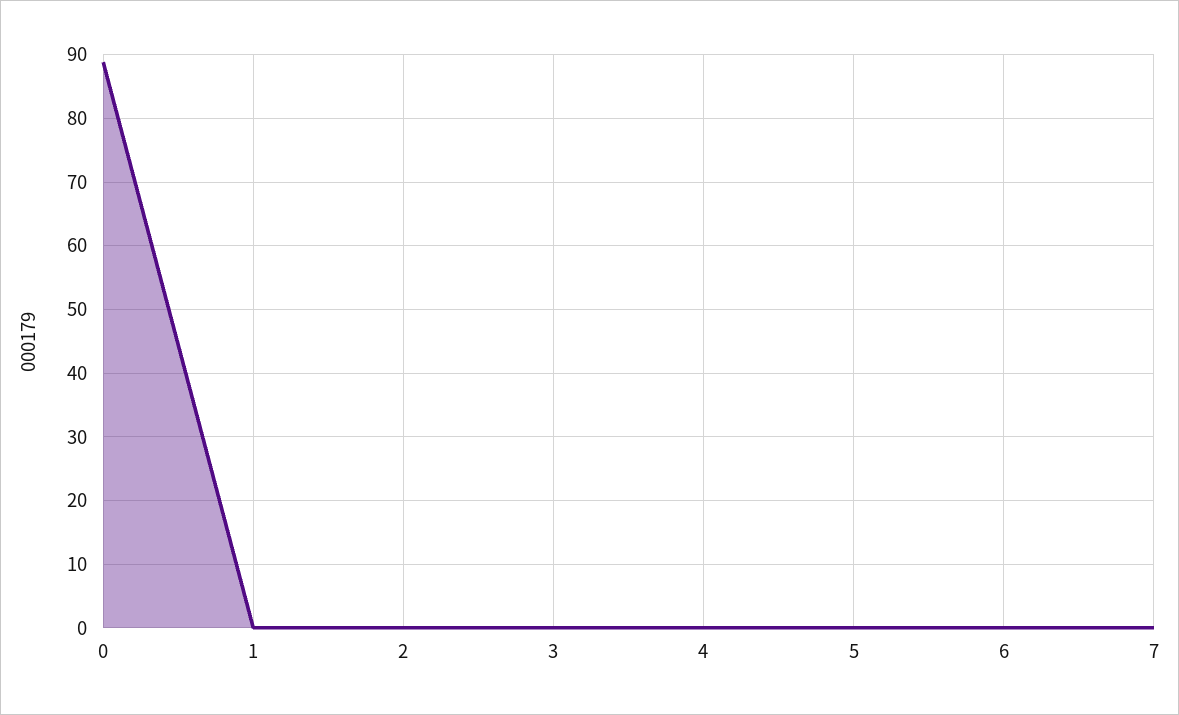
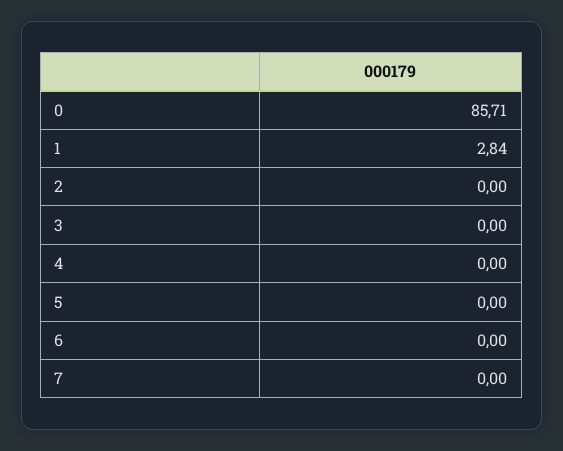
  {
-   "0": 89,
+   "0": 85.71,
-   "1": 0,
+   "1": 2.84,
    "2": 0,
    "3": 0,
    "4": 0,
    "5": 0,
    "6": 0,
    "7": 0
  }

